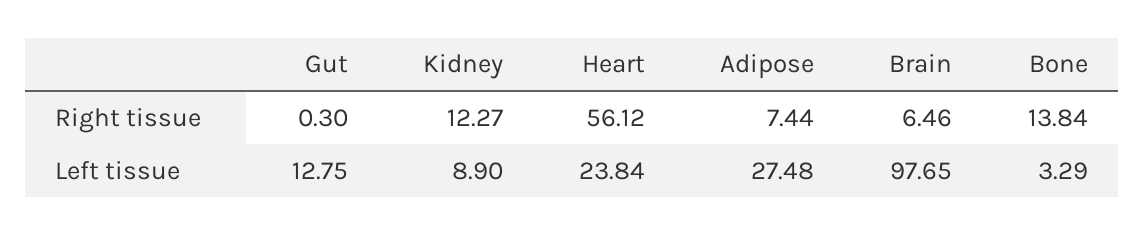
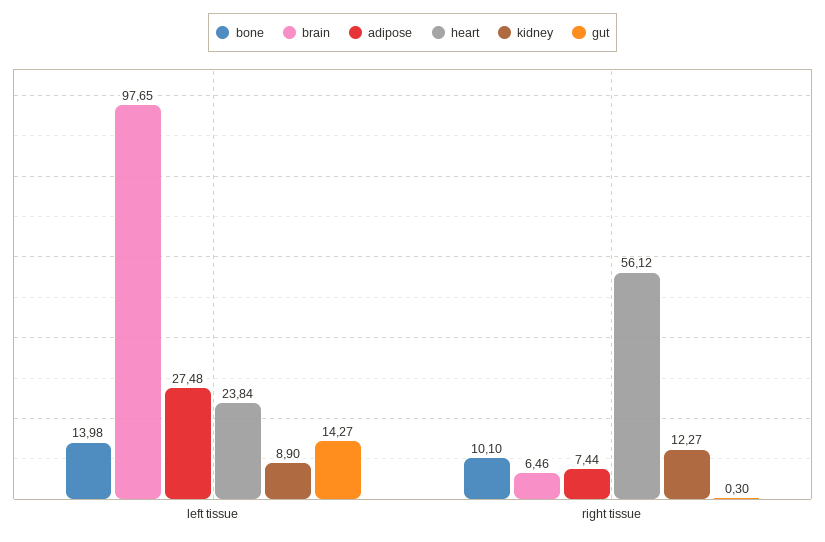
  {
    "Gut": {
      "Right tissue": 0.3,
-     "Left tissue": 12.75
+     "Left tissue": 14.27
    },
    "Kidney": {
      "Right tissue": 12.27,
      "Left tissue": 8.9
    },
    "Heart": {
      "Right tissue": 56.12,
      "Left tissue": 23.84
    },
    "Adipose": {
      "Right tissue": 7.44,
      "Left tissue": 27.48
    },
    "Brain": {
      "Right tissue": 6.46,
      "Left tissue": 97.65
    },
    "Bone": {
-     "Right tissue": 13.84,
+     "Right tissue": 10.1,
-     "Left tissue": 3.29
+     "Left tissue": 13.98
    }
  }

